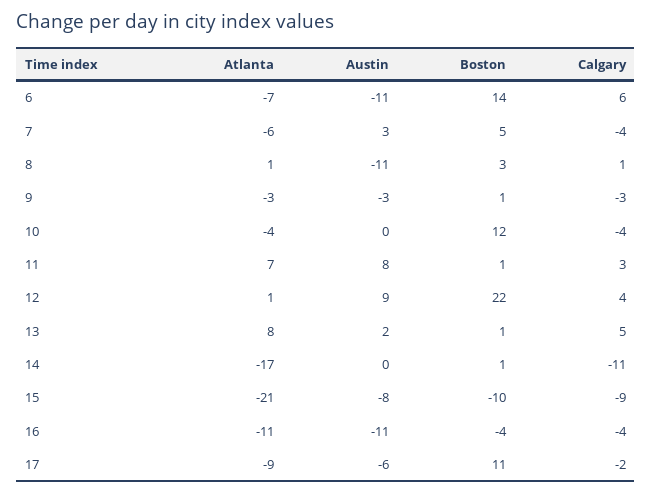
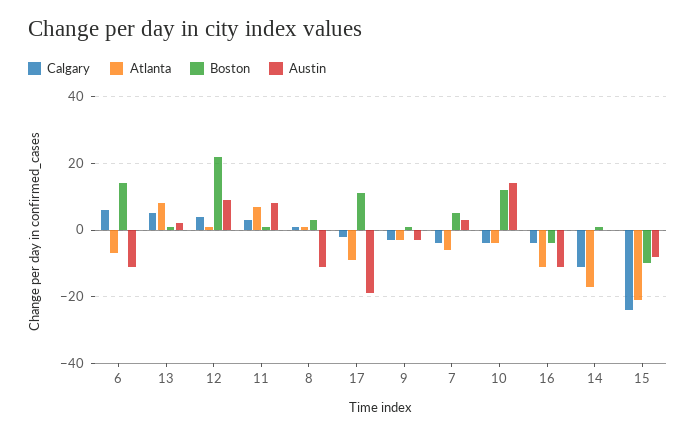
  {
    "Atlanta": {
      "6": -7,
      "7": -6,
      "8": 1,
      "9": -3,
      "10": -4,
      "11": 7,
      "12": 1,
      "13": 8,
      "14": -17,
      "15": -21,
      "16": -11,
      "17": -9
    },
    "Austin": {
      "6": -11,
      "7": 3,
      "8": -11,
      "9": -3,
-     "10": 0,
+     "10": 15,
      "11": 8,
      "12": 9,
      "13": 2,
      "14": 0,
      "15": -8,
      "16": -11,
-     "17": -6
+     "17": -20
    },
    "Boston": {
      "6": 14,
      "7": 5,
      "8": 3,
      "9": 1,
      "10": 12,
      "11": 1,
      "12": 22,
      "13": 1,
      "14": 1,
      "15": -10,
      "16": -4,
      "17": 11
    },
    "Calgary": {
      "6": 6,
      "7": -4,
      "8": 1,
      "9": -3,
      "10": -4,
      "11": 3,
      "12": 4,
      "13": 5,
      "14": -11,
-     "15": -9,
+     "15": -25,
      "16": -4,
      "17": -2
    }
  }

